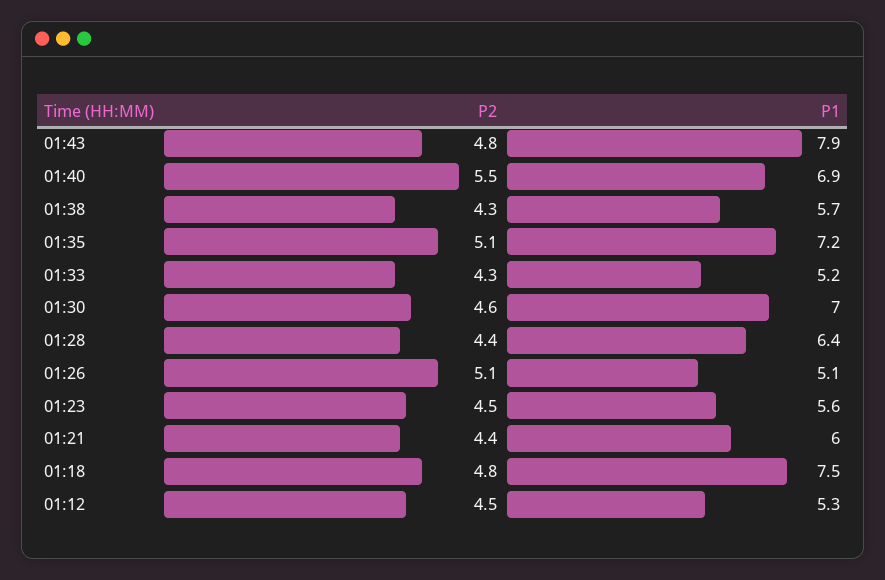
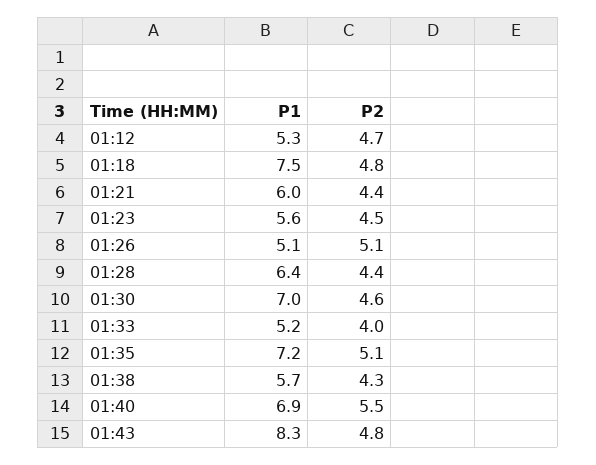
  {
    "P2": {
      "01:43": 4.8,
      "01:40": 5.5,
      "01:38": 4.3,
      "01:35": 5.1,
-     "01:33": 4.3,
+     "01:33": 4,
      "01:30": 4.6,
      "01:28": 4.4,
      "01:26": 5.1,
      "01:23": 4.5,
      "01:21": 4.4,
      "01:18": 4.8,
-     "01:12": 4.5
+     "01:12": 4.7
    },
    "P1": {
-     "01:43": 7.9,
+     "01:43": 8.3,
      "01:40": 6.9,
      "01:38": 5.7,
      "01:35": 7.2,
      "01:33": 5.2,
      "01:30": 7,
      "01:28": 6.4,
      "01:26": 5.1,
      "01:23": 5.6,
      "01:21": 6,
      "01:18": 7.5,
      "01:12": 5.3
    }
  }

